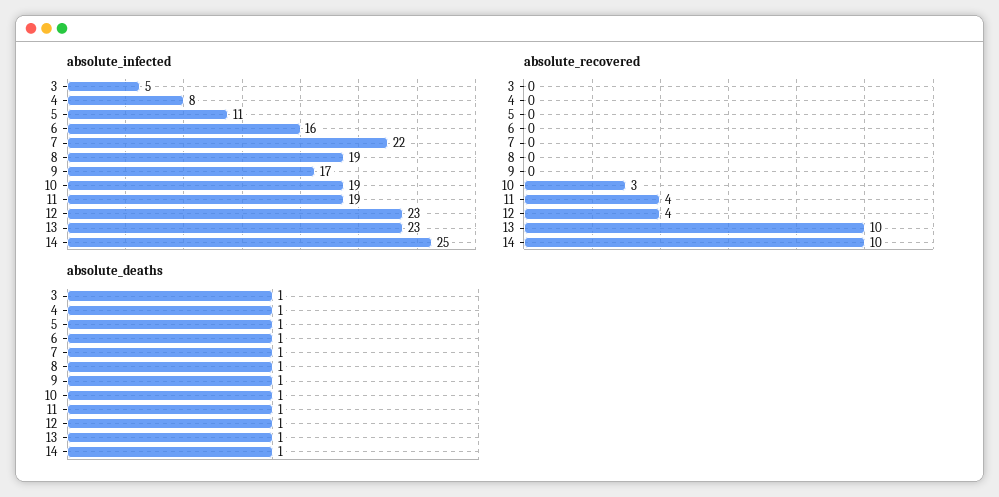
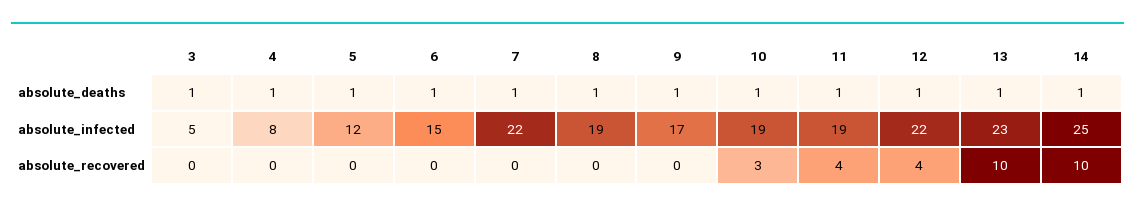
  {
    "absolute_infected": {
      "3": 5,
      "4": 8,
-     "5": 11,
+     "5": 12,
-     "6": 16,
+     "6": 15,
      "7": 22,
      "8": 19,
      "9": 17,
      "10": 19,
      "11": 19,
-     "12": 23,
+     "12": 22,
      "13": 23,
      "14": 25
    },
    "absolute_recovered": {
      "3": 0,
      "4": 0,
      "5": 0,
      "6": 0,
      "7": 0,
      "8": 0,
      "9": 0,
      "10": 3,
      "11": 4,
      "12": 4,
      "13": 10,
      "14": 10
    },
    "absolute_deaths": {
      "3": 1,
      "4": 1,
      "5": 1,
      "6": 1,
      "7": 1,
      "8": 1,
      "9": 1,
      "10": 1,
      "11": 1,
      "12": 1,
      "13": 1,
      "14": 1
    }
  }

